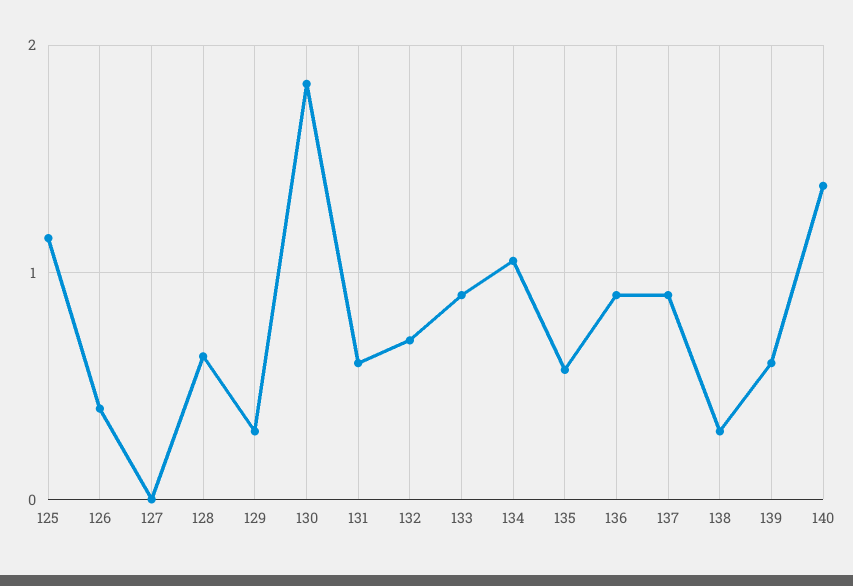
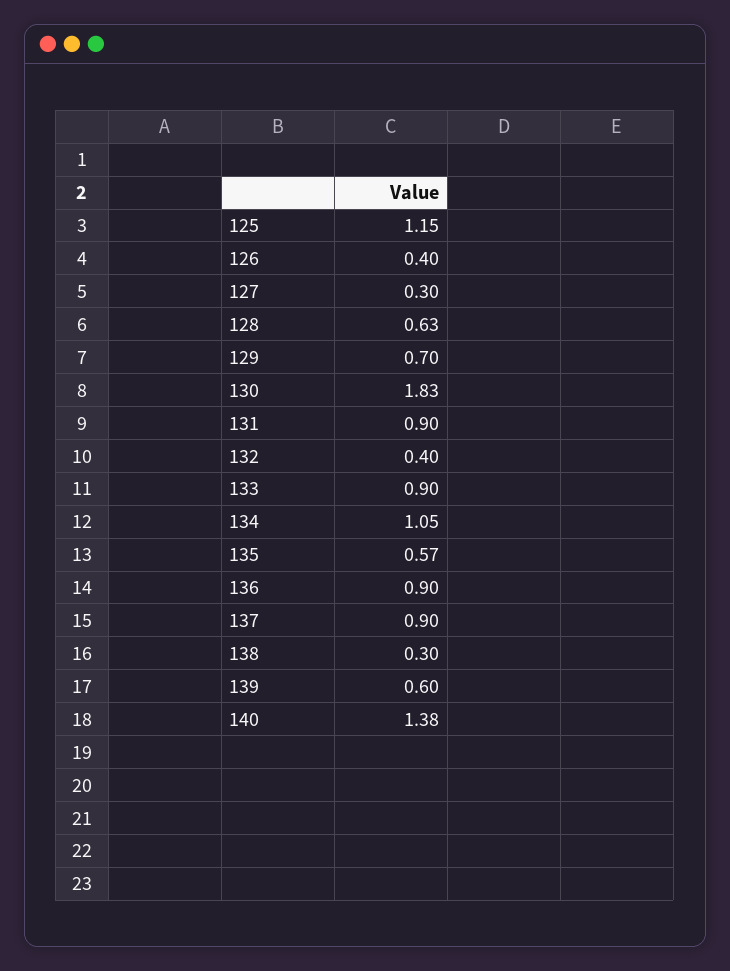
  {
    "125": 1.15,
    "126": 0.4,
-   "127": 0,
+   "127": 0.3,
    "128": 0.63,
-   "129": 0.3,
+   "129": 0.7,
    "130": 1.83,
-   "131": 0.6,
+   "131": 0.9,
-   "132": 0.7,
+   "132": 0.4,
    "133": 0.9,
    "134": 1.05,
    "135": 0.57,
    "136": 0.9,
    "137": 0.9,
    "138": 0.3,
    "139": 0.6,
    "140": 1.38
  }

